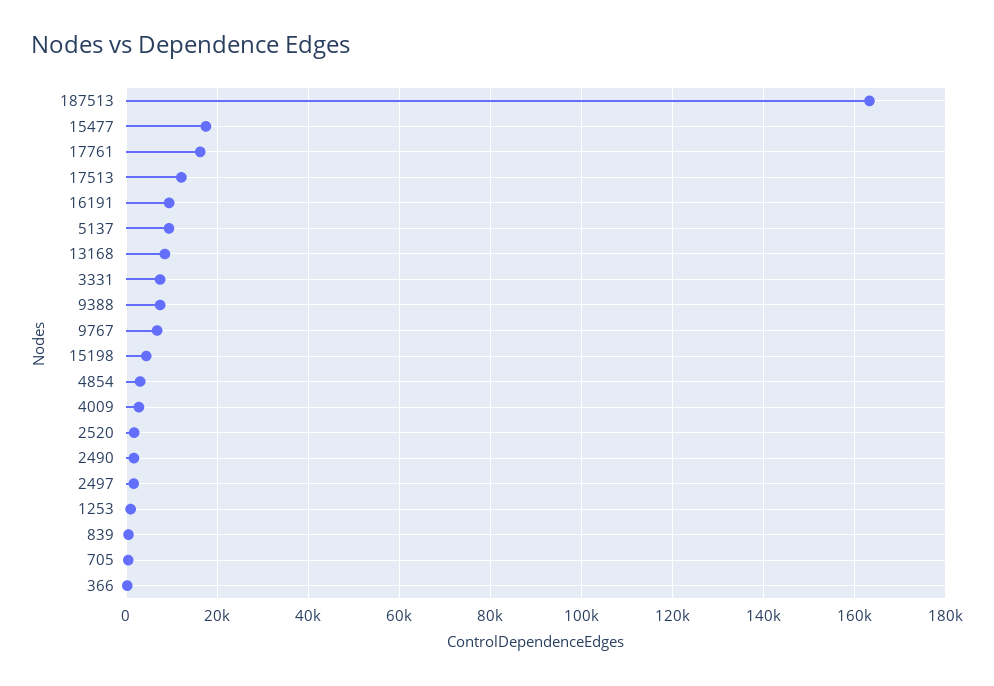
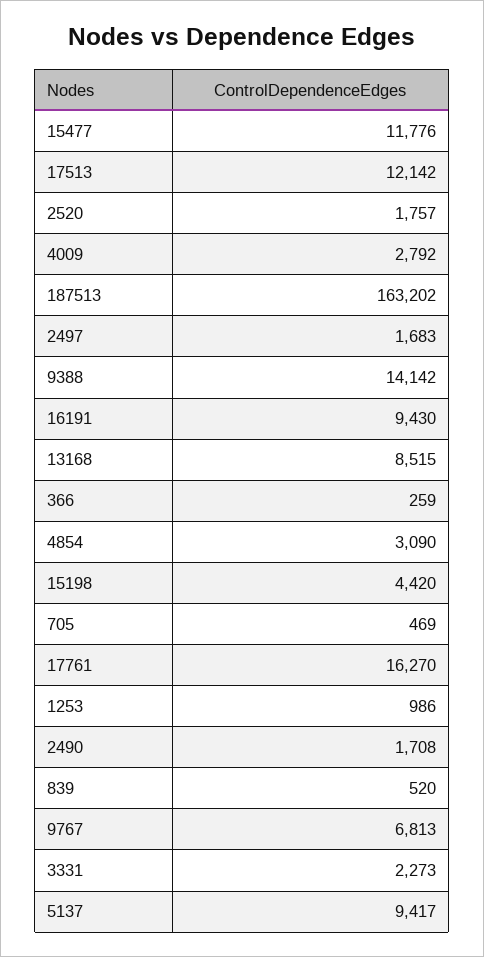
  {
    "187513": 163202,
-   "15477": 18000,
+   "15477": 11776,
    "17761": 16270,
    "17513": 12142,
    "16191": 9430,
    "5137": 9417,
    "13168": 8515,
-   "3331": 8000,
+   "3331": 2273,
-   "9388": 8000,
+   "9388": 14142,
    "9767": 6813,
    "15198": 4420,
    "4854": 3090,
    "4009": 2792,
    "2520": 1757,
    "2490": 1708,
    "2497": 1683,
    "1253": 986,
    "839": 520,
    "705": 469,
    "366": 259
  }

